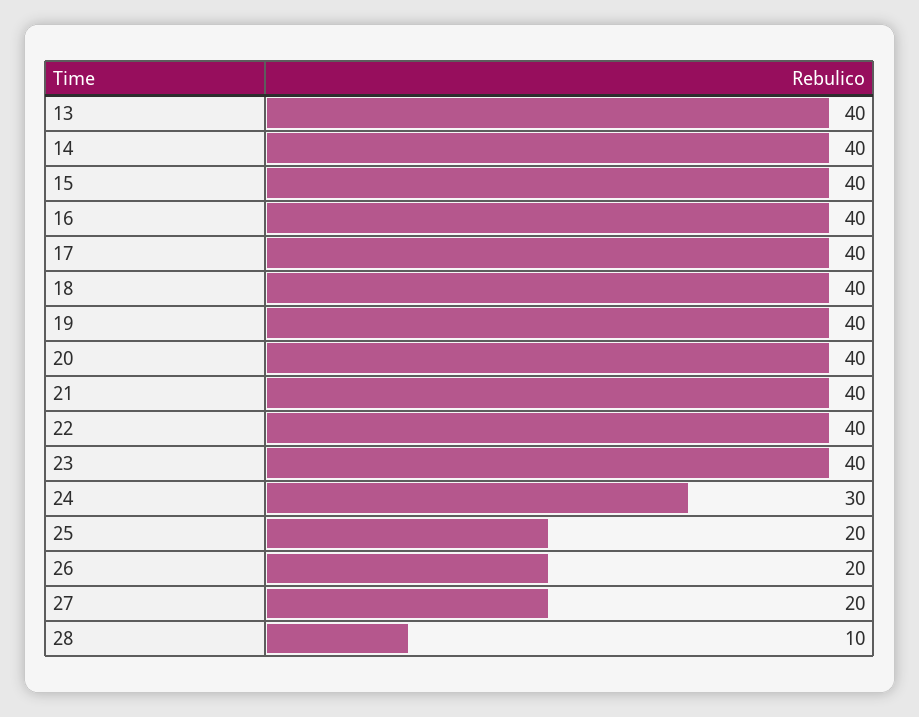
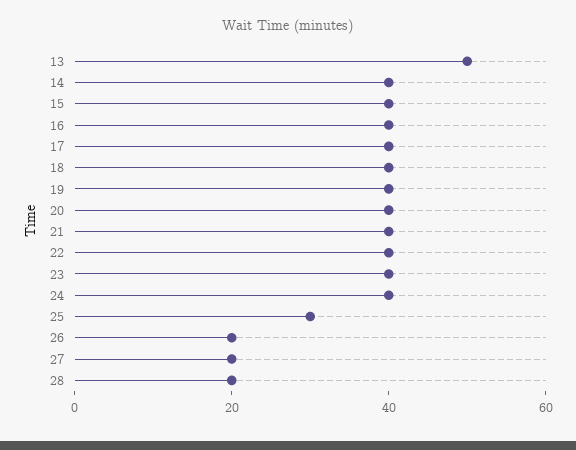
  {
-   "13": 40,
+   "13": 50,
    "14": 40,
    "15": 40,
    "16": 40,
    "17": 40,
    "18": 40,
    "19": 40,
    "20": 40,
    "21": 40,
    "22": 40,
    "23": 40,
-   "24": 30,
+   "24": 40,
-   "25": 20,
+   "25": 30,
    "26": 20,
    "27": 20,
-   "28": 10
+   "28": 20
  }

